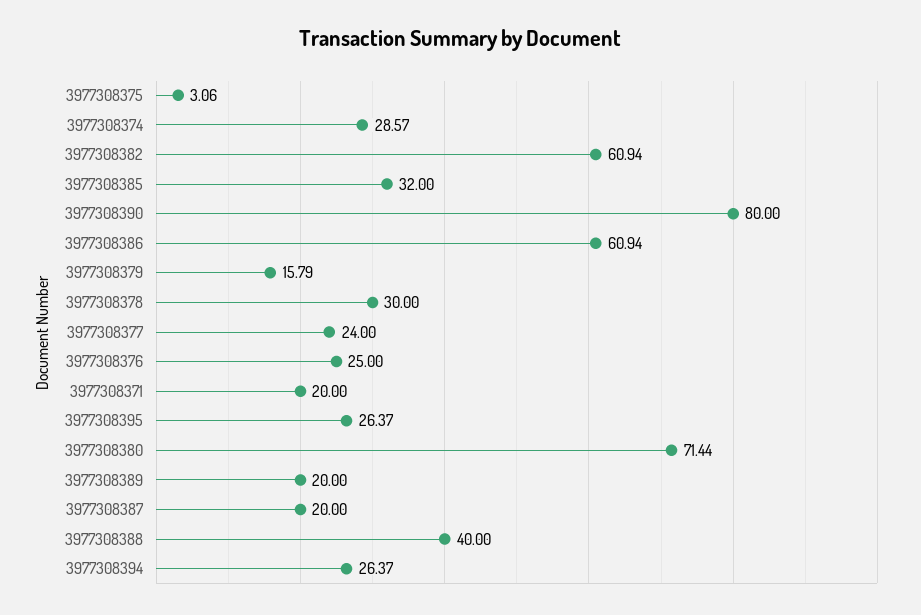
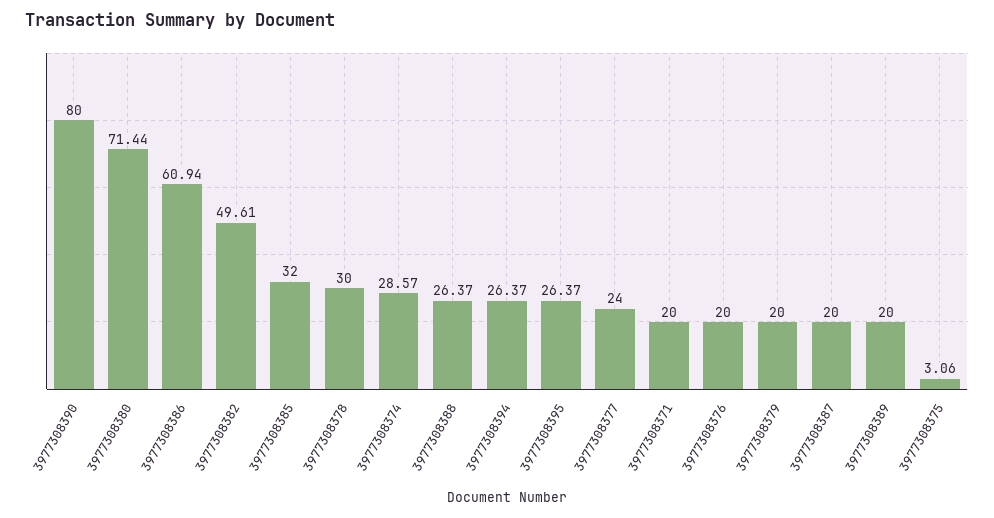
  {
    "3977308375": 3.06,
    "3977308374": 28.57,
-   "3977308382": 60.94,
+   "3977308382": 49.61,
    "3977308385": 32,
    "3977308390": 80,
    "3977308386": 60.94,
-   "3977308379": 15.79,
+   "3977308379": 20,
    "3977308378": 30,
    "3977308377": 24,
-   "3977308376": 25,
+   "3977308376": 20,
    "3977308371": 20,
    "3977308395": 26.37,
    "3977308380": 71.44,
    "3977308389": 20,
    "3977308387": 20,
-   "3977308388": 40,
+   "3977308388": 26.37,
    "3977308394": 26.37
  }

